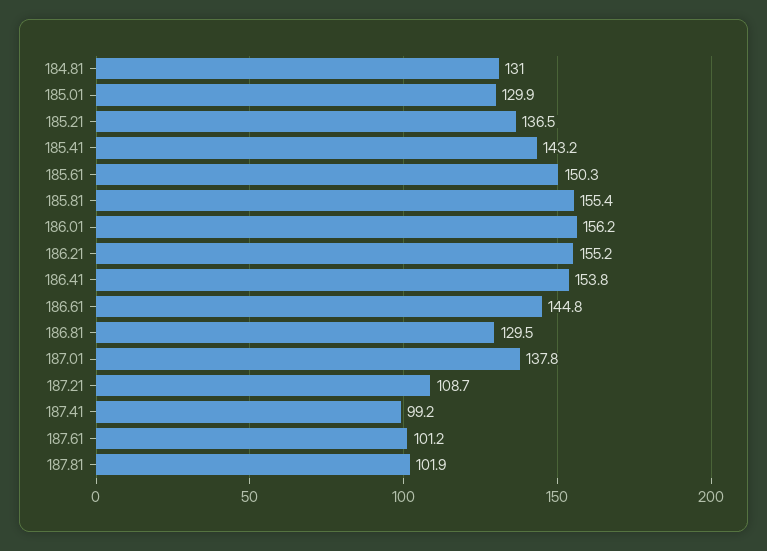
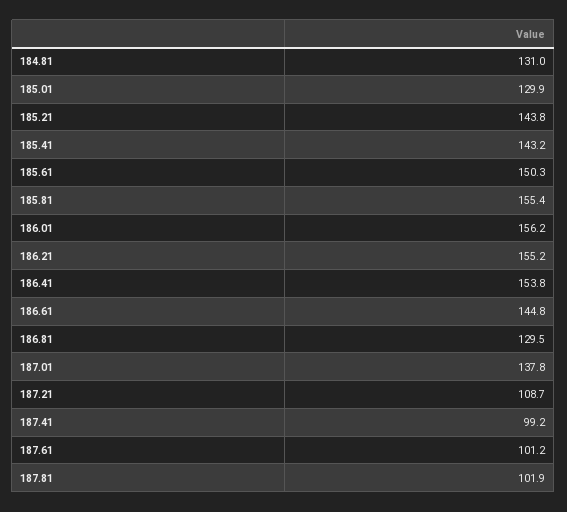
  {
    "184.81": 131,
    "185.01": 129.9,
-   "185.21": 136.5,
+   "185.21": 143.8,
    "185.41": 143.2,
    "185.61": 150.3,
    "185.81": 155.4,
    "186.01": 156.2,
    "186.21": 155.2,
    "186.41": 153.8,
    "186.61": 144.8,
    "186.81": 129.5,
    "187.01": 137.8,
    "187.21": 108.7,
    "187.41": 99.2,
    "187.61": 101.2,
    "187.81": 101.9
  }

